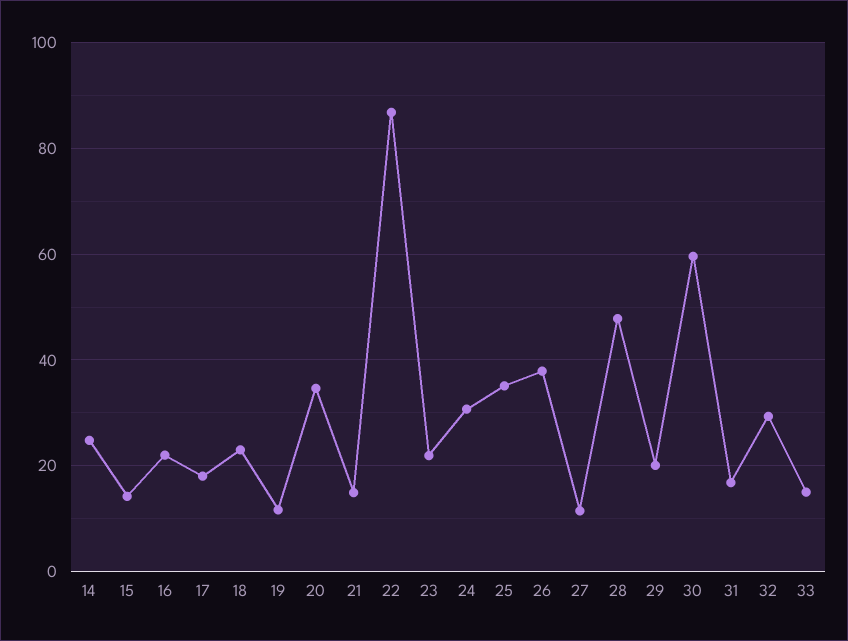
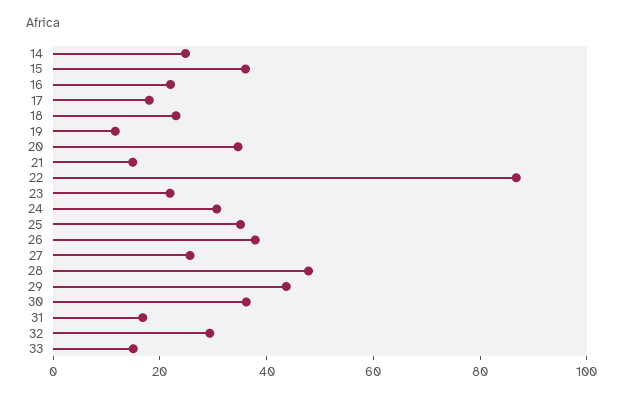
  {
    "14": 24,
-   "15": 14,
+   "15": 35,
    "16": 22,
    "17": 18,
    "18": 24,
    "19": 12,
    "20": 34,
    "21": 14,
    "22": 86,
    "23": 22,
    "24": 30,
    "25": 36,
    "26": 38,
-   "27": 12,
+   "27": 25,
    "28": 48,
-   "29": 20,
+   "29": 45,
-   "30": 60,
+   "30": 35,
    "31": 16,
    "32": 30,
    "33": 16
  }

